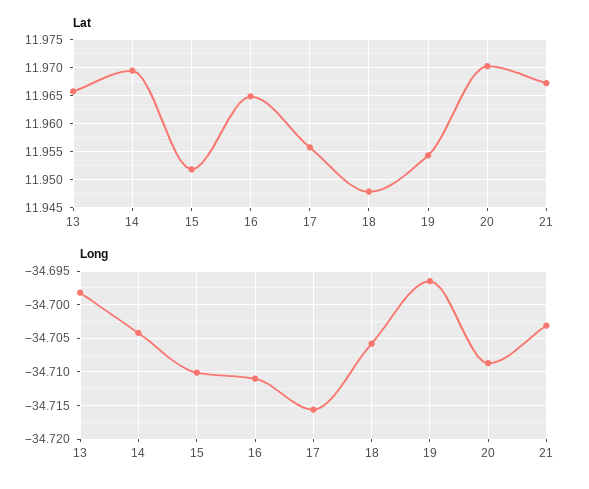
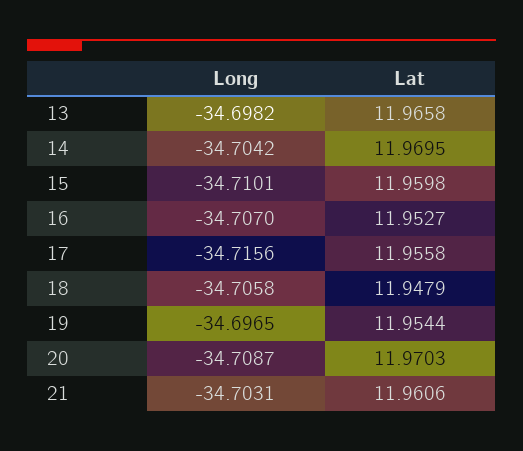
  {
    "Lat": {
      "13": 11.9658,
      "14": 11.9695,
-     "15": 11.9525,
+     "15": 11.9598,
-     "16": 11.965,
+     "16": 11.9527,
      "17": 11.9558,
      "18": 11.9479,
      "19": 11.9544,
      "20": 11.9703,
-     "21": 11.9675
+     "21": 11.9606
    },
    "Long": {
      "13": -34.6982,
      "14": -34.7042,
      "15": -34.7101,
-     "16": -34.711,
+     "16": -34.707,
      "17": -34.7156,
      "18": -34.7058,
      "19": -34.6965,
      "20": -34.7087,
      "21": -34.7031
    }
  }

